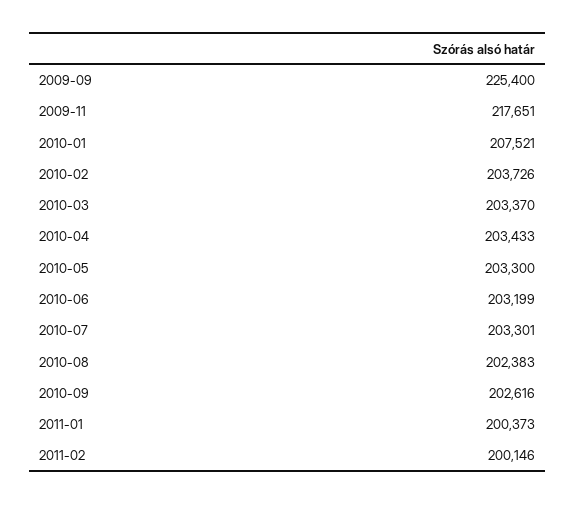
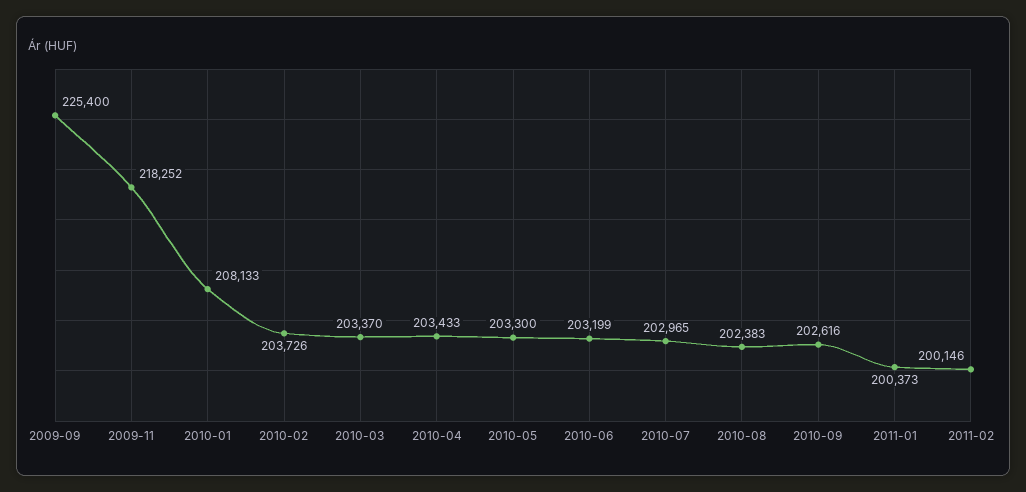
  {
    "2009-09": 225400,
-   "2009-11": 217651,
+   "2009-11": 218252,
-   "2010-01": 207521,
+   "2010-01": 208133,
    "2010-02": 203726,
    "2010-03": 203370,
    "2010-04": 203433,
    "2010-05": 203300,
    "2010-06": 203199,
-   "2010-07": 203301,
+   "2010-07": 202965,
    "2010-08": 202383,
    "2010-09": 202616,
    "2011-01": 200373,
    "2011-02": 200146
  }

